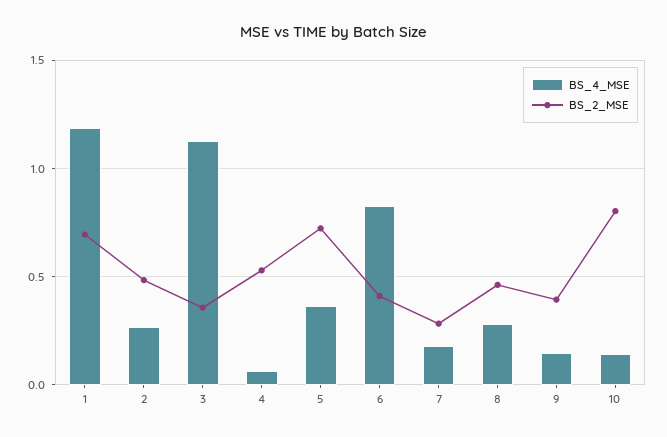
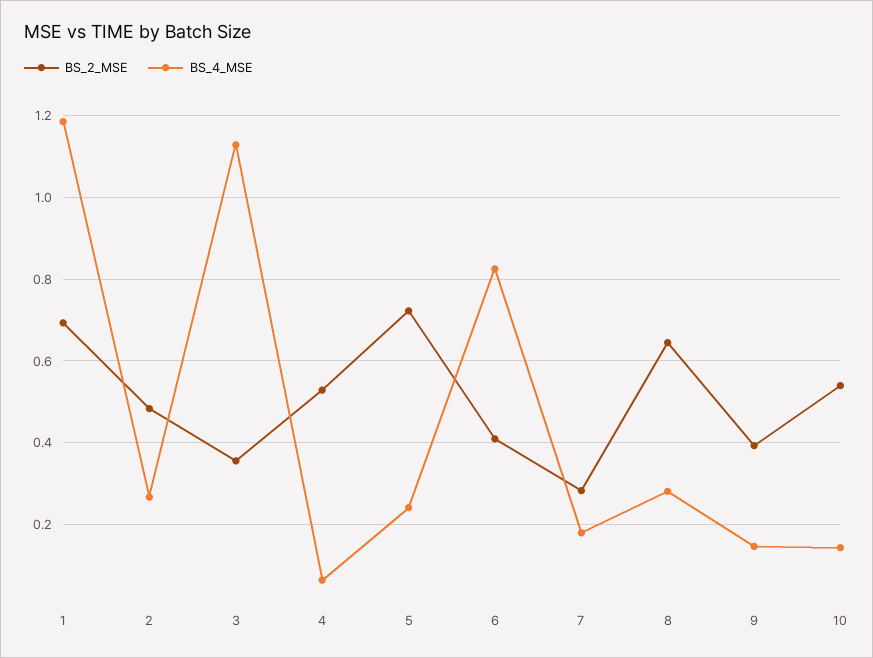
  {
    "BS_4_MSE": {
      "1": 1.18,
      "2": 0.26,
      "3": 1.12,
      "4": 0.06,
-     "5": 0.35,
+     "5": 0.24,
      "6": 0.82,
      "7": 0.18,
      "8": 0.28,
      "9": 0.14,
      "10": 0.14
    },
    "BS_2_MSE": {
      "1": 0.7,
      "2": 0.48,
      "3": 0.36,
      "4": 0.52,
      "5": 0.72,
      "6": 0.4,
      "7": 0.28,
-     "8": 0.45,
+     "8": 0.64,
      "9": 0.4,
-     "10": 0.8
+     "10": 0.54
    }
  }

